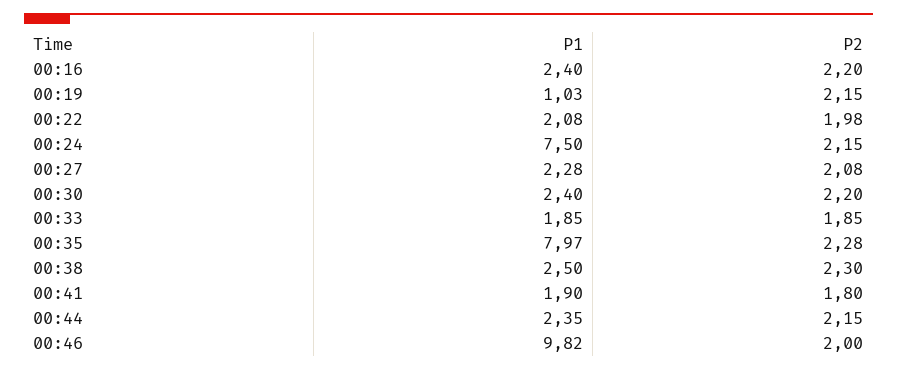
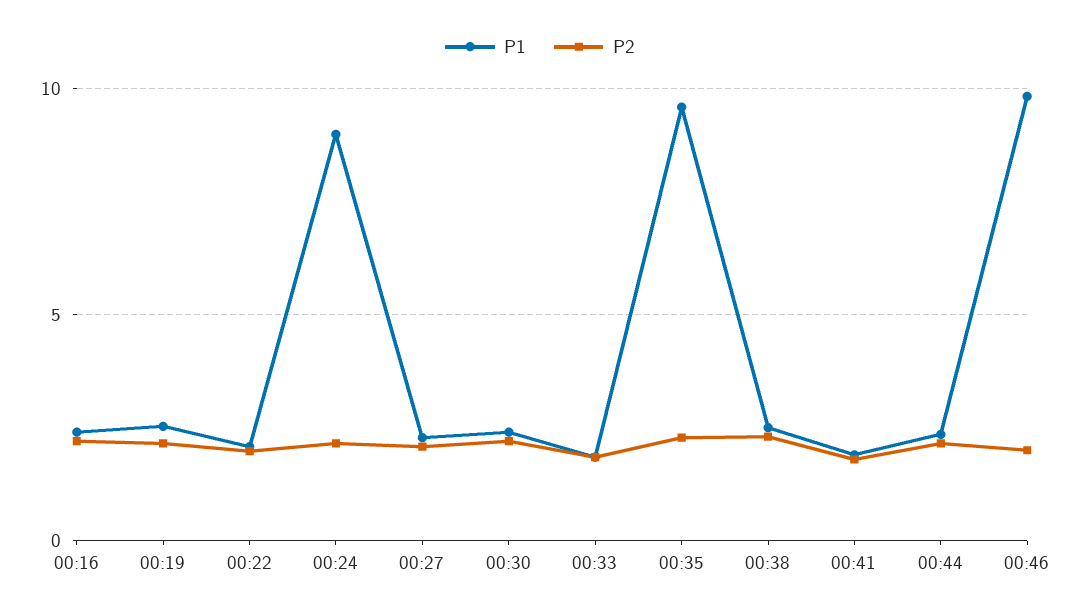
  {
    "P1": {
      "00:16": 2.4,
-     "00:19": 1.03,
+     "00:19": 2.5,
      "00:22": 2.08,
-     "00:24": 7.5,
+     "00:24": 9,
      "00:27": 2.28,
      "00:30": 2.4,
      "00:33": 1.85,
-     "00:35": 7.97,
+     "00:35": 9.5,
      "00:38": 2.5,
      "00:41": 1.9,
      "00:44": 2.35,
      "00:46": 9.82
    },
    "P2": {
      "00:16": 2.2,
      "00:19": 2.15,
      "00:22": 1.98,
      "00:24": 2.15,
      "00:27": 2.08,
      "00:30": 2.2,
      "00:33": 1.85,
      "00:35": 2.28,
      "00:38": 2.3,
      "00:41": 1.8,
      "00:44": 2.15,
      "00:46": 2
    }
  }

